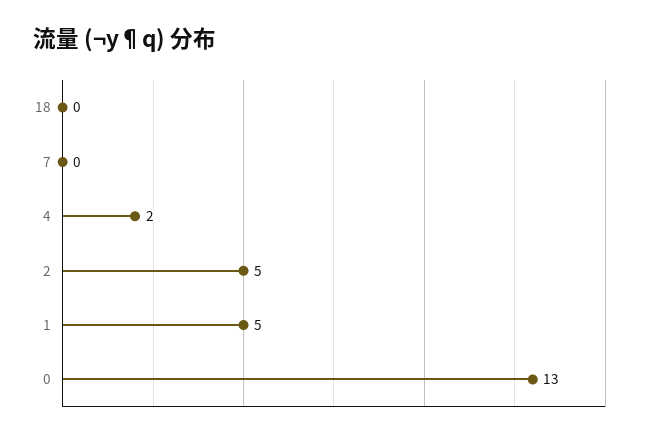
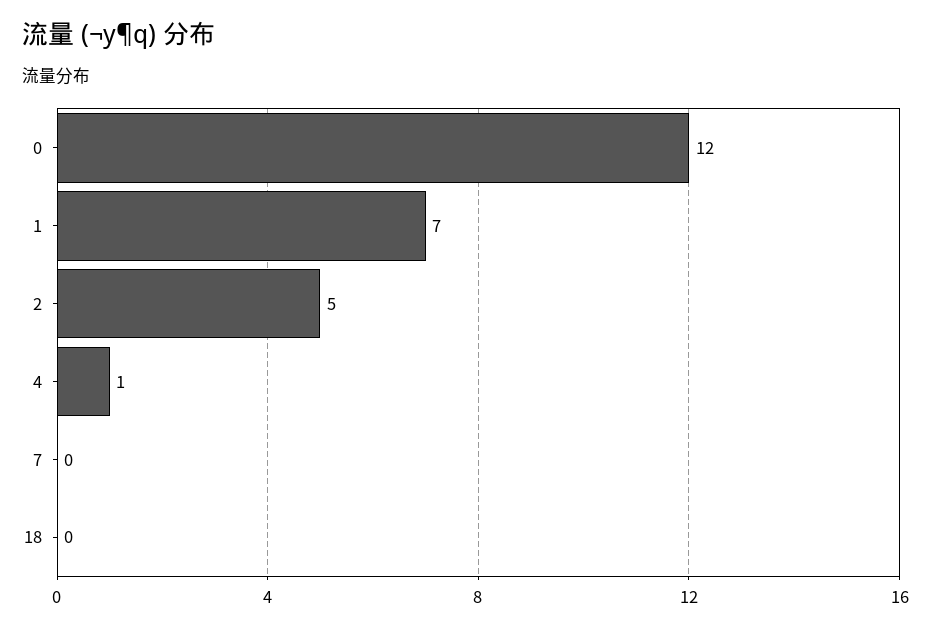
  {
    "18": 0,
    "7": 0,
-   "4": 2,
+   "4": 1,
    "2": 5,
-   "1": 5,
+   "1": 7,
-   "0": 13
+   "0": 12
  }

